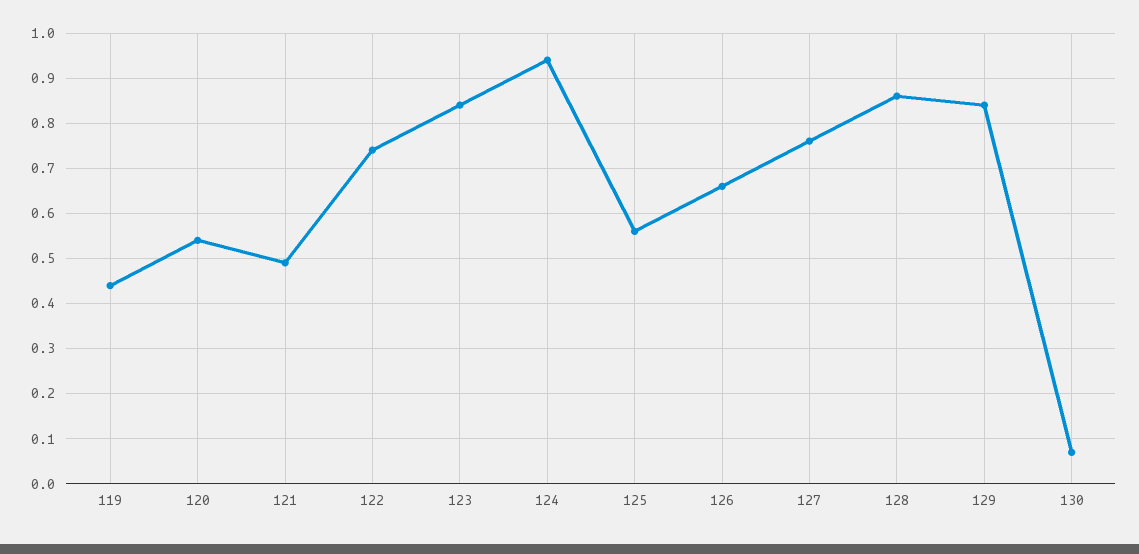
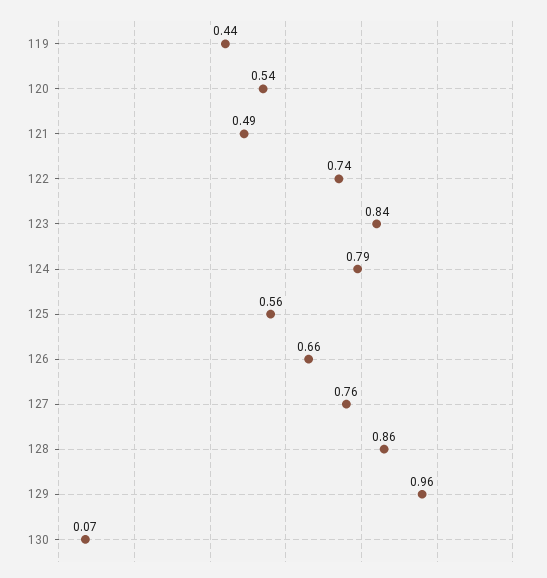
  {
    "119": 0.44,
    "120": 0.54,
    "121": 0.49,
    "122": 0.74,
    "123": 0.84,
-   "124": 0.95,
+   "124": 0.79,
    "125": 0.56,
    "126": 0.66,
    "127": 0.76,
    "128": 0.86,
-   "129": 0.85,
+   "129": 0.96,
    "130": 0.07
  }

